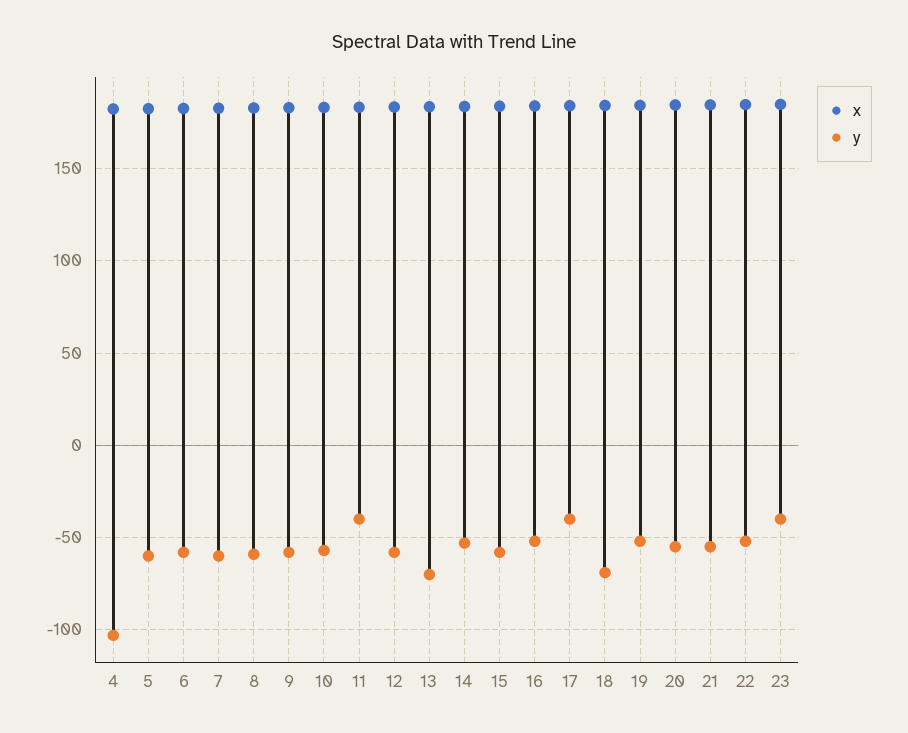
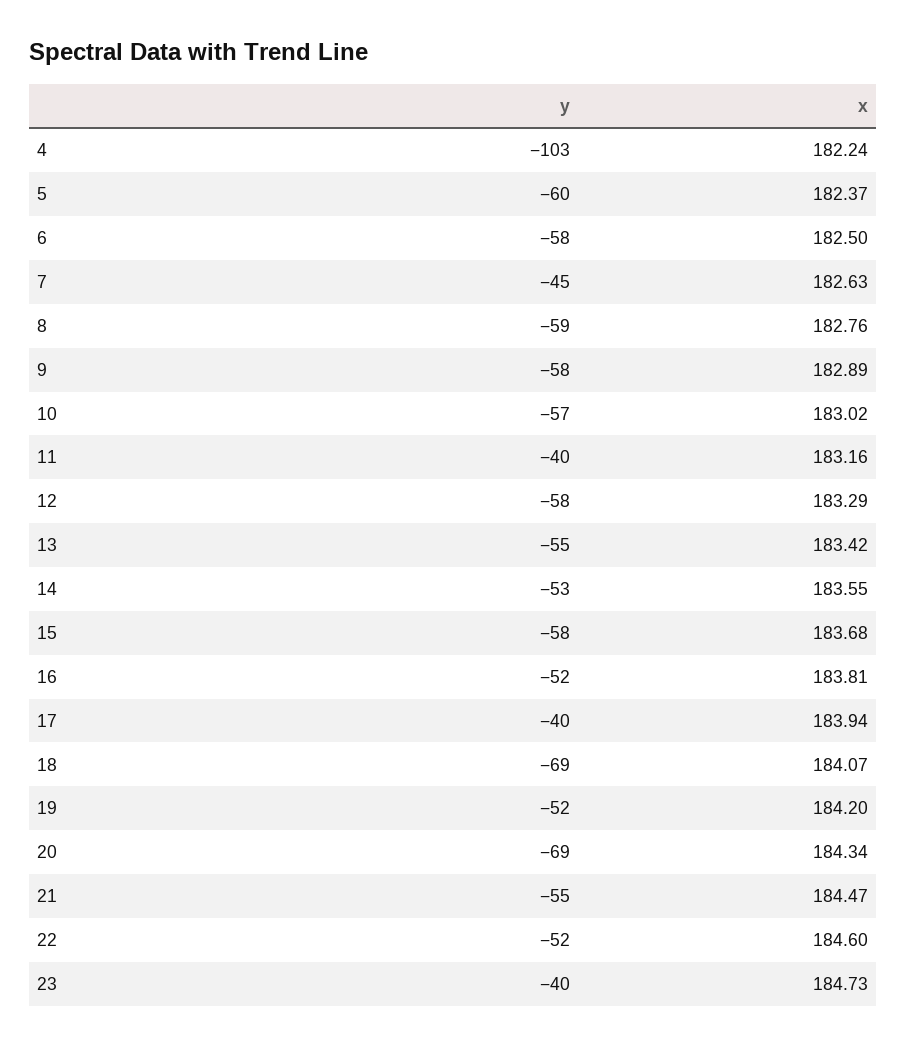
  {
    "x": {
      "4": 182.24,
      "5": 182.37,
      "6": 182.5,
      "7": 182.63,
      "8": 182.76,
      "9": 182.89,
      "10": 183.02,
      "11": 183.16,
      "12": 183.29,
      "13": 183.42,
      "14": 183.55,
      "15": 183.68,
      "16": 183.81,
      "17": 183.94,
      "18": 184.07,
      "19": 184.2,
      "20": 184.34,
      "21": 184.47,
      "22": 184.6,
      "23": 184.73
    },
    "y": {
      "4": -103,
      "5": -60,
      "6": -58,
-     "7": -60,
+     "7": -45,
      "8": -59,
      "9": -58,
      "10": -57,
      "11": -40,
      "12": -58,
-     "13": -70,
+     "13": -55,
      "14": -53,
      "15": -58,
      "16": -52,
      "17": -40,
      "18": -69,
      "19": -52,
-     "20": -55,
+     "20": -69,
      "21": -55,
      "22": -52,
      "23": -40
    }
  }

